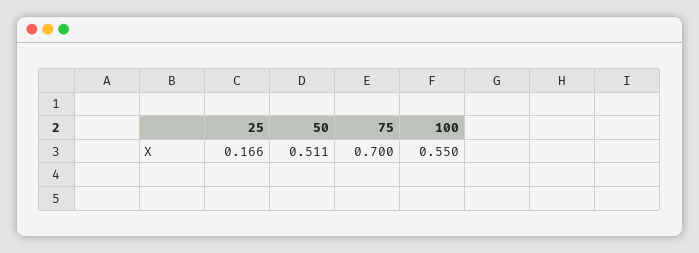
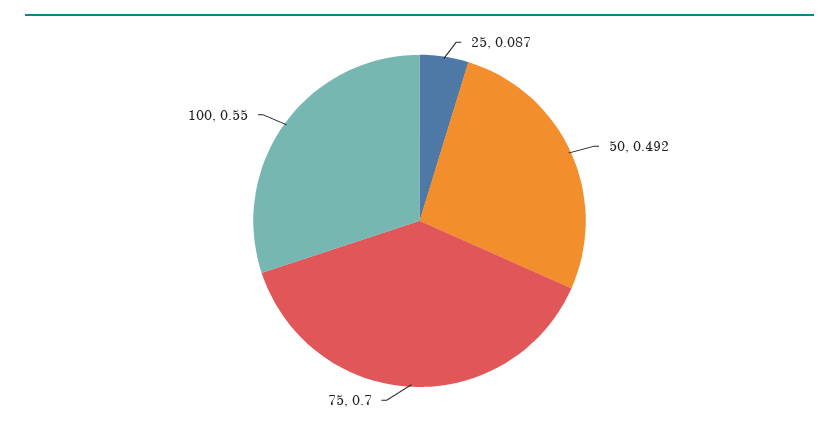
  {
-   "25": 0.166,
+   "25": 0.087,
-   "50": 0.511,
+   "50": 0.492,
    "75": 0.7,
    "100": 0.55
  }

